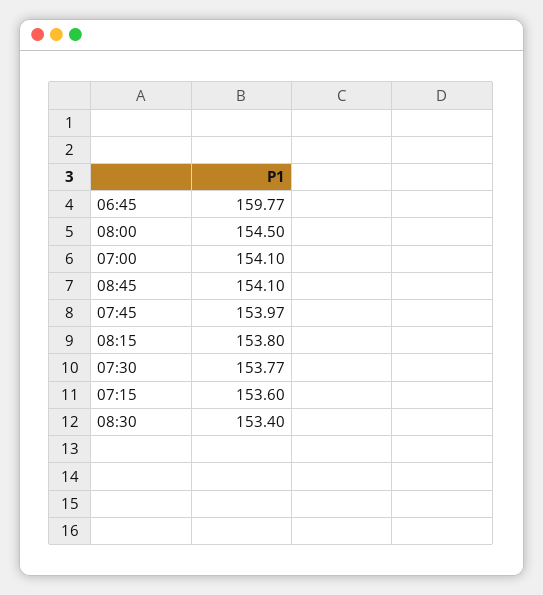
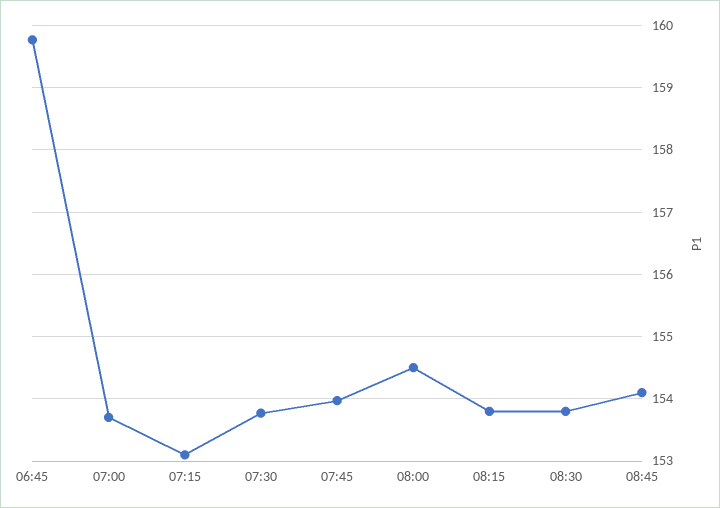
  {
    "06:45": 159.77,
    "08:00": 154.5,
-   "07:00": 154.1,
+   "07:00": 153.7,
    "08:45": 154.1,
    "07:45": 153.97,
    "08:15": 153.8,
    "07:30": 153.77,
-   "07:15": 153.6,
+   "07:15": 153.1,
-   "08:30": 153.4
+   "08:30": 153.8
  }

